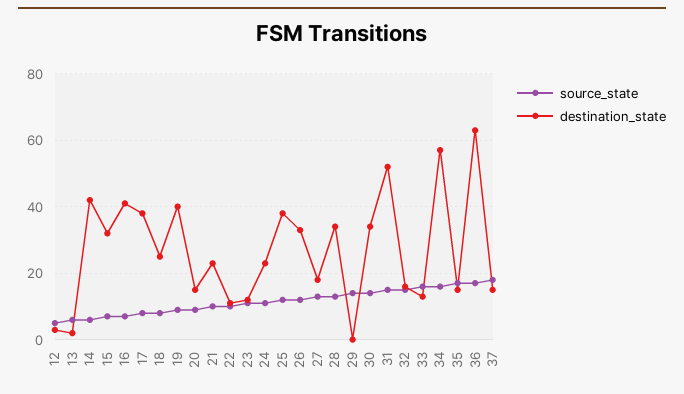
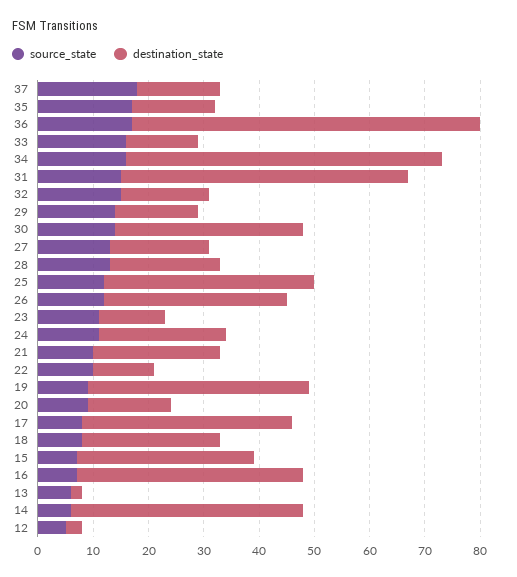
  {
    "source_state": {
      "12": 5,
      "13": 5,
      "14": 5,
      "15": 5,
      "16": 5,
      "17": 10,
      "18": 10,
      "19": 10,
      "20": 10,
      "21": 10,
      "22": 10,
      "23": 10,
      "24": 10,
      "25": 10,
      "26": 10,
      "27": 15,
      "28": 15,
      "29": 15,
      "30": 15,
      "31": 15,
      "32": 15,
      "33": 15,
      "34": 15,
      "35": 15,
      "36": 15,
      "37": 20
    },
    "destination_state": {
      "12": 5,
      "13": 0,
      "14": 40,
      "15": 30,
      "16": 40,
      "17": 40,
      "18": 25,
      "19": 40,
      "20": 15,
      "21": 25,
      "22": 10,
      "23": 10,
      "24": 25,
      "25": 40,
      "26": 35,
      "27": 20,
-     "28": 35,
+     "28": 20,
-     "29": 0,
+     "29": 15,
      "30": 35,
      "31": 50,
      "32": 15,
      "33": 15,
      "34": 55,
      "35": 15,
      "36": 65,
      "37": 15
    }
  }

